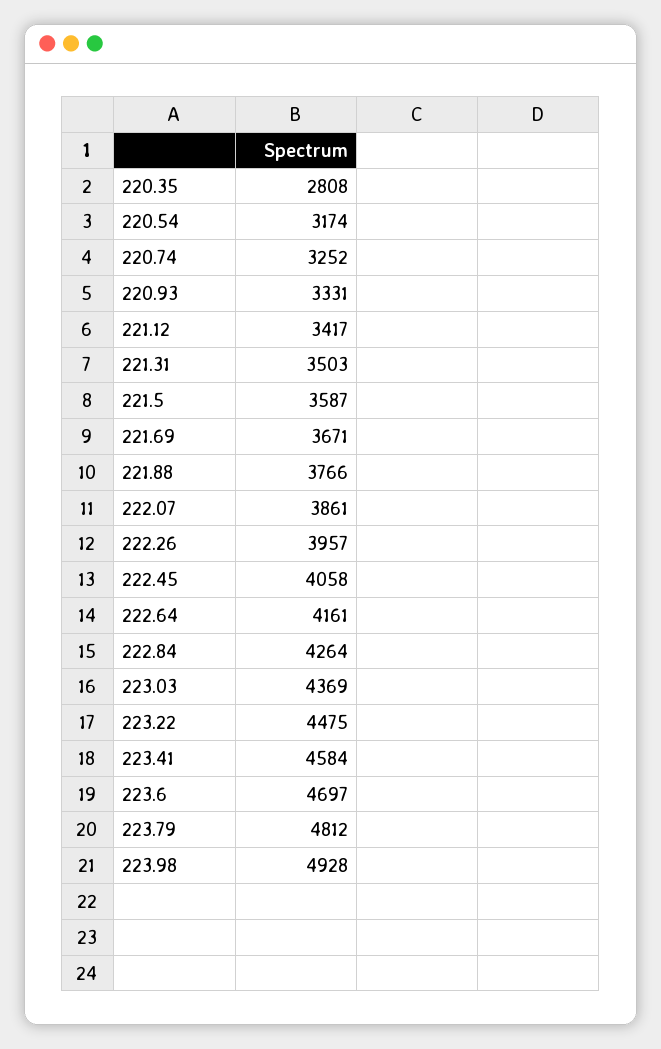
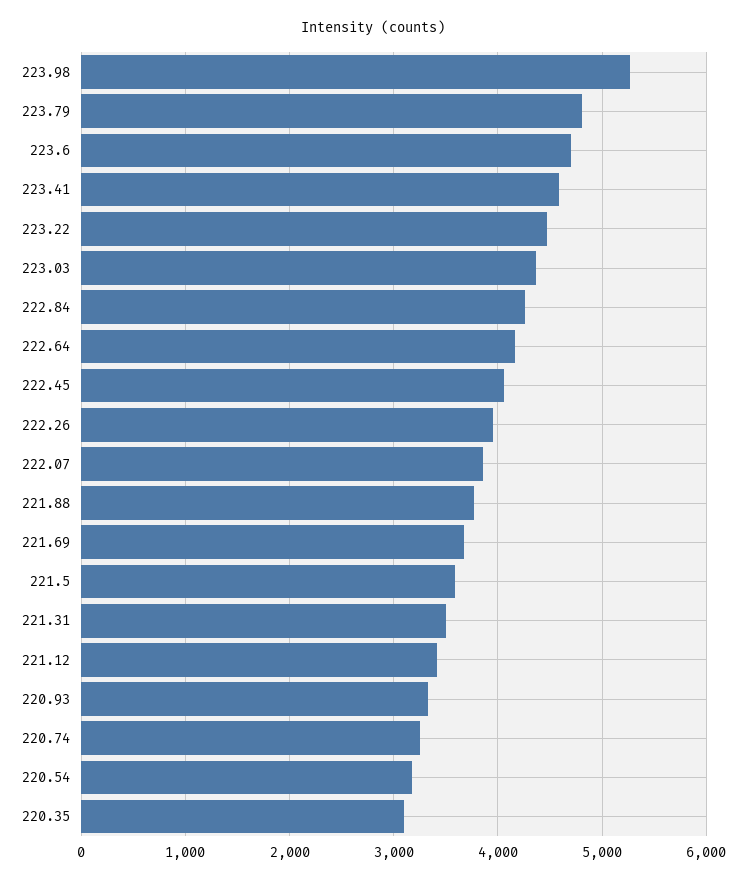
  {
-   "220.35": 2808,
+   "220.35": 3100,
    "220.54": 3174,
    "220.74": 3252,
    "220.93": 3331,
    "221.12": 3417,
    "221.31": 3503,
    "221.5": 3587,
    "221.69": 3671,
    "221.88": 3766,
    "222.07": 3861,
    "222.26": 3957,
    "222.45": 4058,
    "222.64": 4161,
    "222.84": 4264,
    "223.03": 4369,
    "223.22": 4475,
    "223.41": 4584,
    "223.6": 4697,
    "223.79": 4812,
-   "223.98": 4928
+   "223.98": 5300
  }

